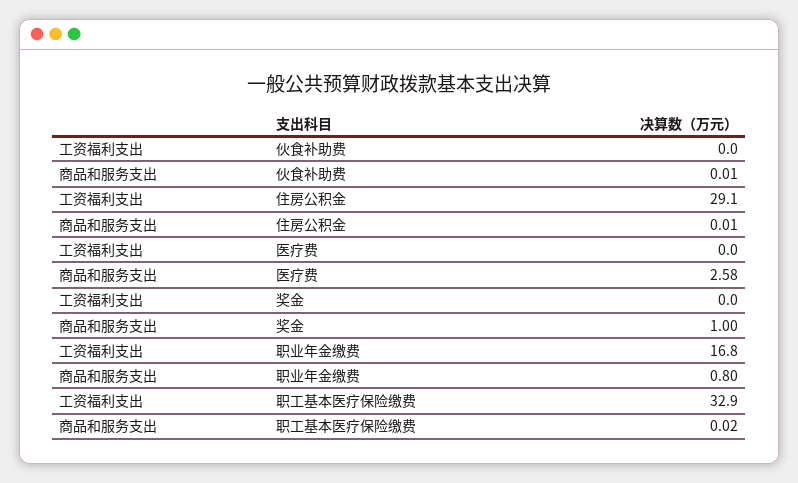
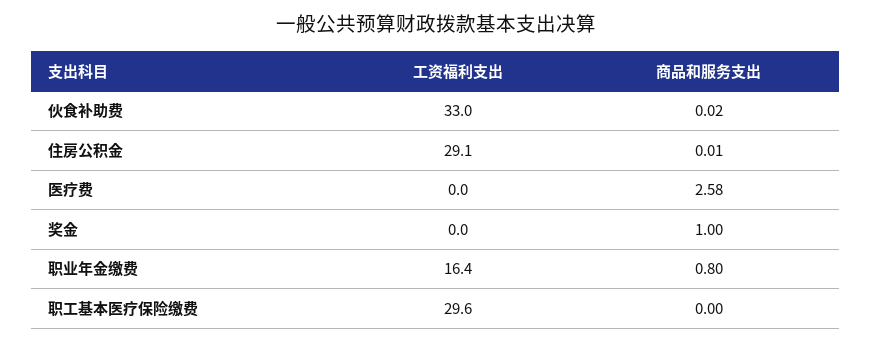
  {
    "工资福利支出": {
-     "伙食补助费": 0,
+     "伙食补助费": 33,
      "住房公积金": 29.1,
      "医疗费": 0,
      "奖金": 0,
-     "职业年金缴费": 16.8,
+     "职业年金缴费": 16.4,
-     "职工基本医疗保险缴费": 32.9
+     "职工基本医疗保险缴费": 29.6
    },
    "商品和服务支出": {
-     "伙食补助费": 0.01,
+     "伙食补助费": 0.02,
      "住房公积金": 0.01,
      "医疗费": 2.58,
      "奖金": 1,
      "职业年金缴费": 0.8,
-     "职工基本医疗保险缴费": 0.02
+     "职工基本医疗保险缴费": 0
    }
  }

